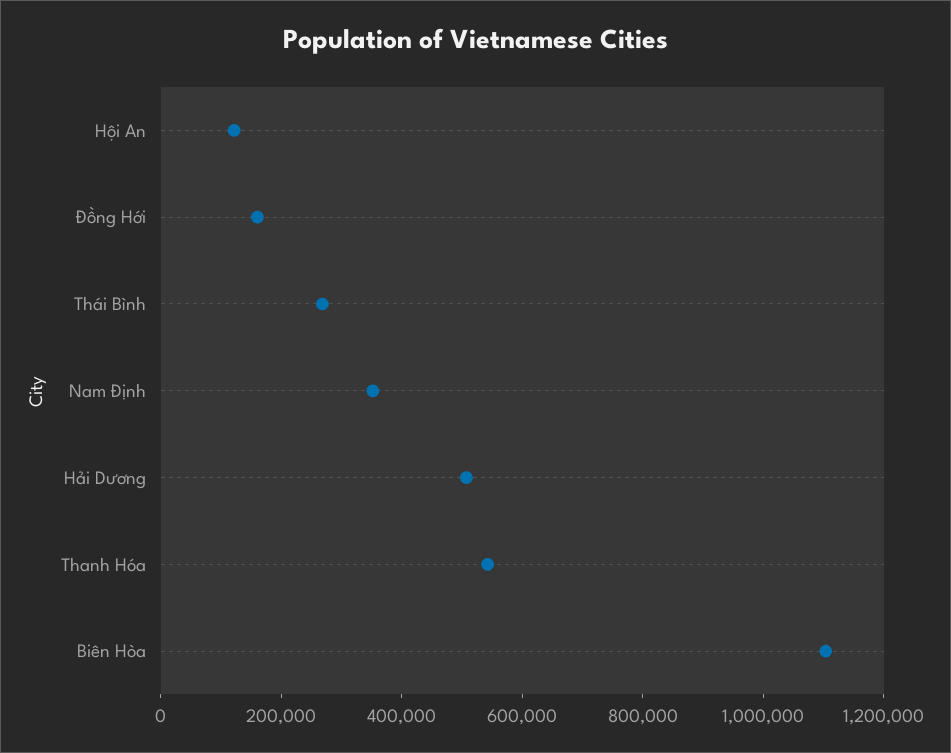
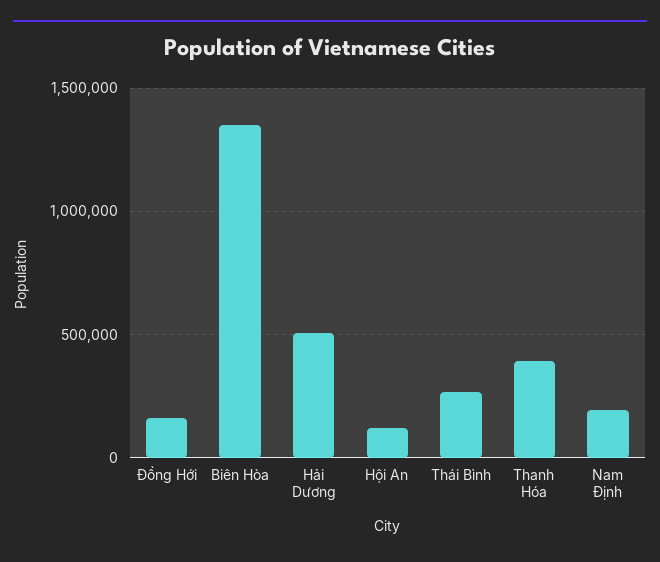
  {
    "Hội An": 100000,
    "Đồng Hới": 150000,
    "Thái Bình": 250000,
-   "Nam Định": 350000,
+   "Nam Định": 200000,
    "Hải Dương": 500000,
-   "Thanh Hóa": 550000,
+   "Thanh Hóa": 400000,
-   "Biên Hòa": 1100000
+   "Biên Hòa": 1350000
  }

